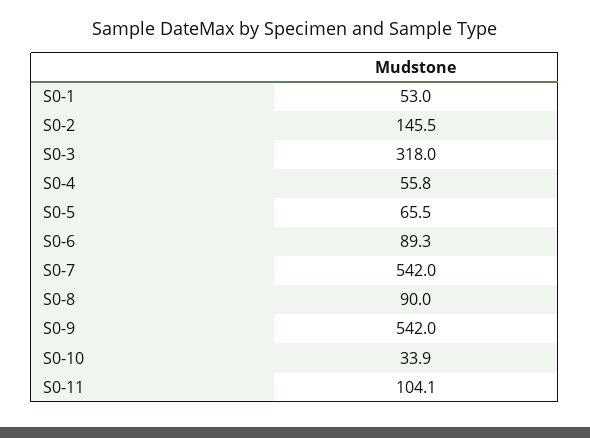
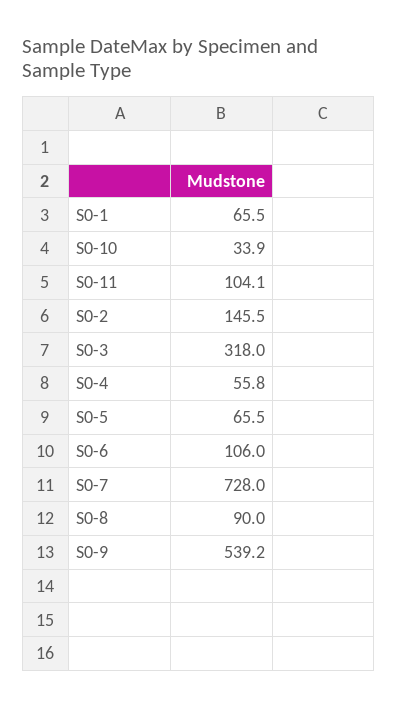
  {
-   "S0-1": 53,
+   "S0-1": 65.5,
    "S0-2": 145.5,
    "S0-3": 318,
    "S0-4": 55.8,
    "S0-5": 65.5,
-   "S0-6": 89.3,
+   "S0-6": 106,
-   "S0-7": 542,
+   "S0-7": 728,
    "S0-8": 90,
-   "S0-9": 542,
+   "S0-9": 539.2,
    "S0-10": 33.9,
    "S0-11": 104.1
  }

